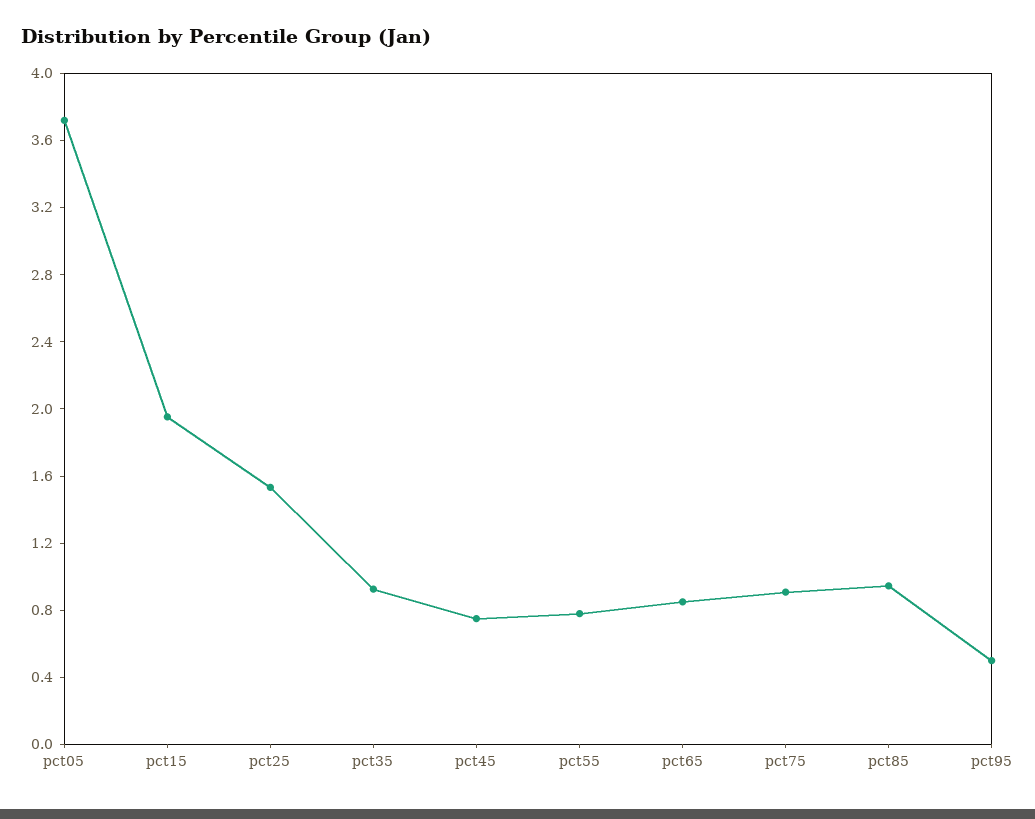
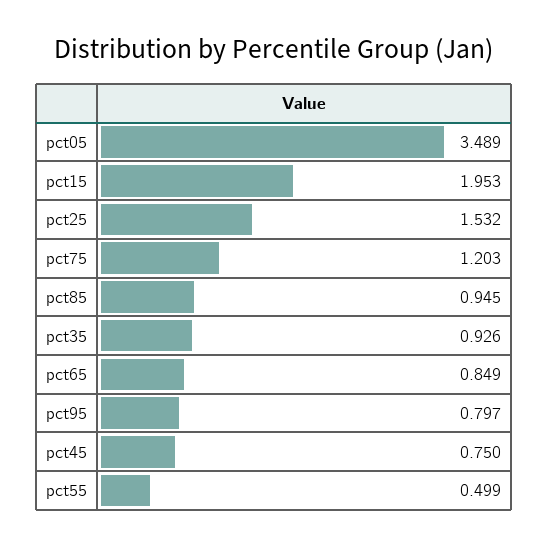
  {
-   "pct05": 3.7,
+   "pct05": 3.489,
    "pct15": 1.953,
    "pct25": 1.532,
    "pct35": 0.926,
    "pct45": 0.75,
-   "pct55": 0.8,
+   "pct55": 0.499,
    "pct65": 0.849,
-   "pct75": 0.9,
+   "pct75": 1.203,
    "pct85": 0.945,
-   "pct95": 0.5
+   "pct95": 0.797
  }

